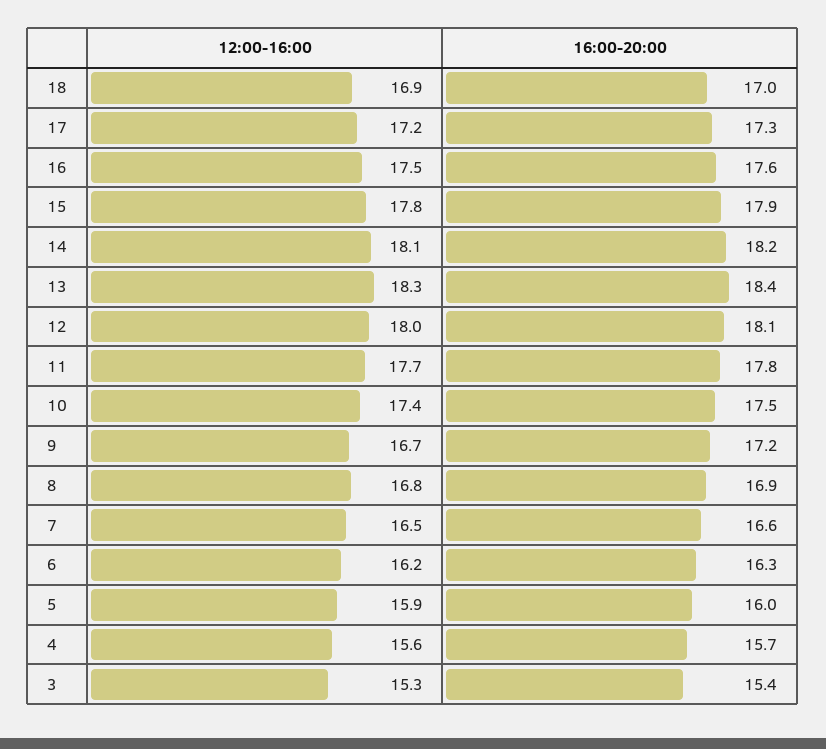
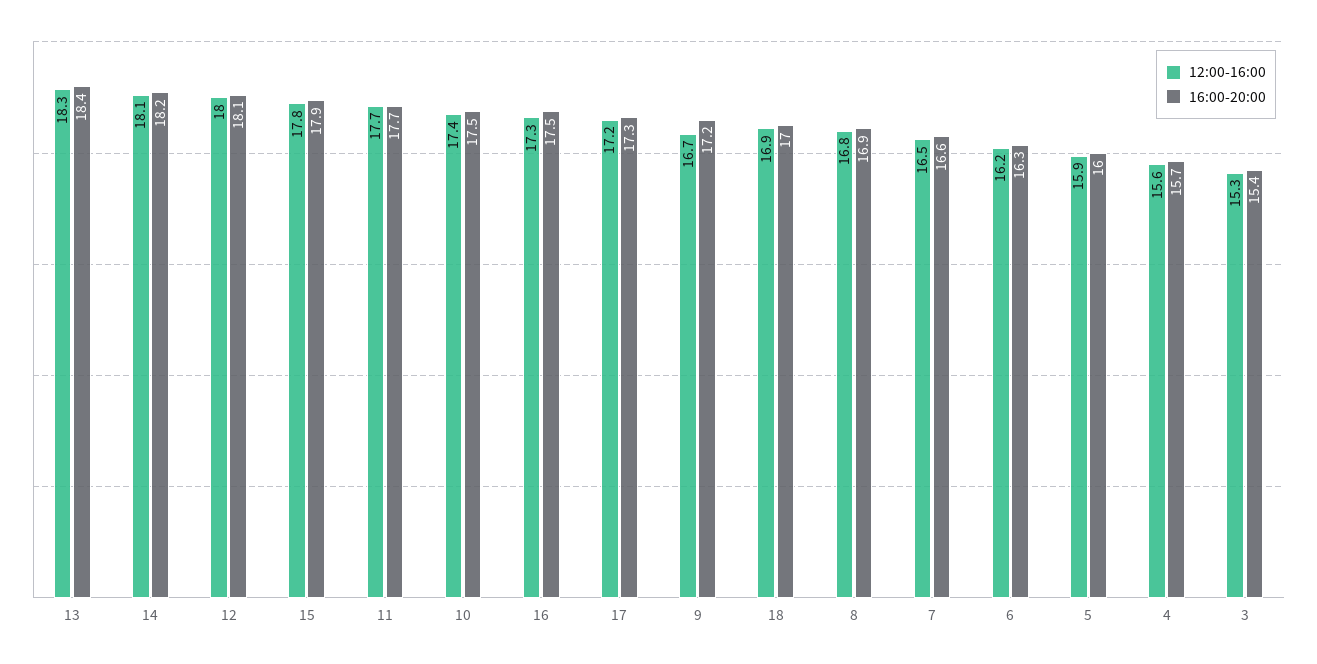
  {
    "12:00-16:00": {
      "18": 16.9,
      "17": 17.2,
-     "16": 17.5,
+     "16": 17.3,
      "15": 17.8,
      "14": 18.1,
      "13": 18.3,
      "12": 18,
      "11": 17.7,
      "10": 17.4,
      "9": 16.7,
      "8": 16.8,
      "7": 16.5,
      "6": 16.2,
      "5": 15.9,
      "4": 15.6,
      "3": 15.3
    },
    "16:00-20:00": {
      "18": 17,
      "17": 17.3,
-     "16": 17.6,
+     "16": 17.5,
      "15": 17.9,
      "14": 18.2,
      "13": 18.4,
      "12": 18.1,
-     "11": 17.8,
+     "11": 17.7,
      "10": 17.5,
      "9": 17.2,
      "8": 16.9,
      "7": 16.6,
      "6": 16.3,
      "5": 16,
      "4": 15.7,
      "3": 15.4
    }
  }

